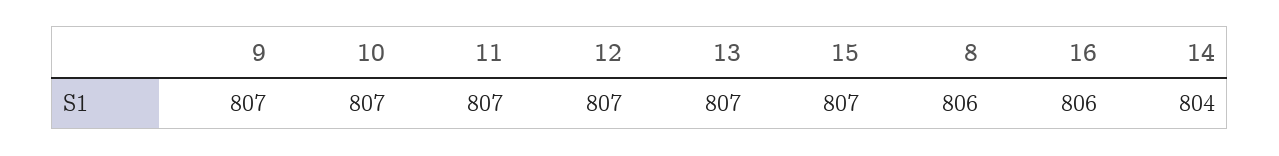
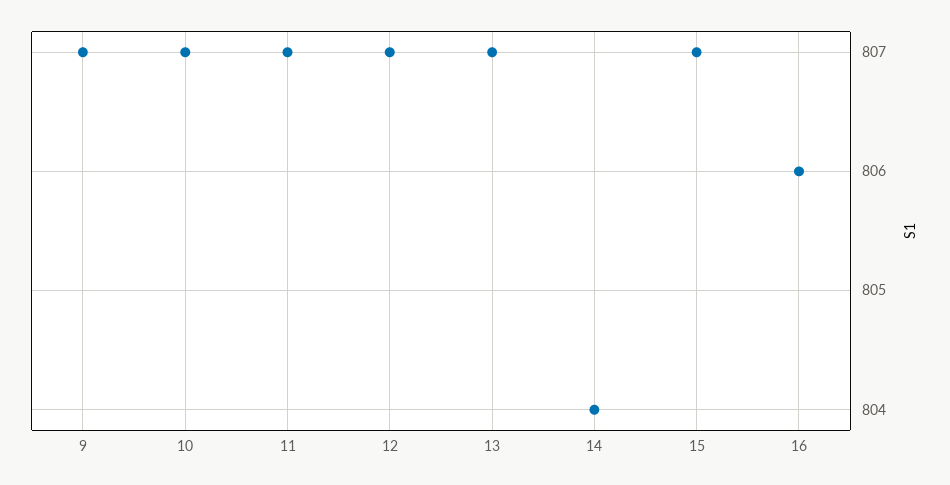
  {
    "9": 807,
    "10": 807,
    "11": 807,
    "12": 807,
    "13": 807,
    "15": 807,
-   "8": 806,
    "16": 806,
    "14": 804
  }

